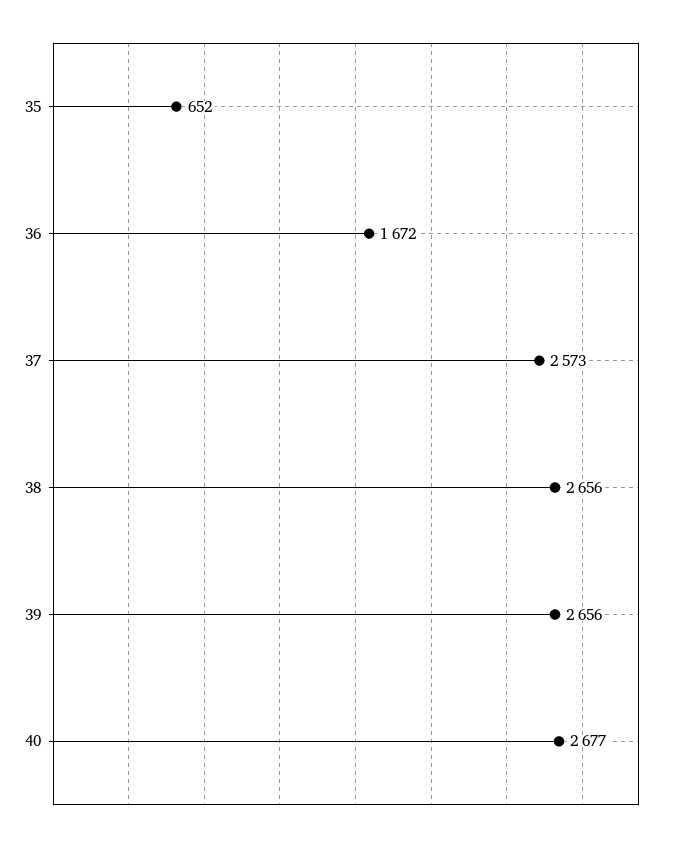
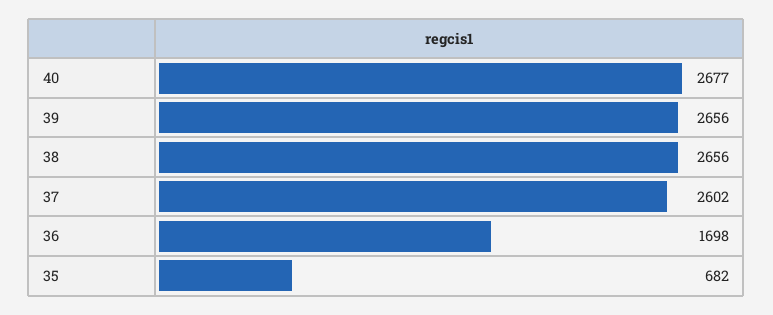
  {
-   "35": 652,
+   "35": 682,
-   "36": 1672,
+   "36": 1698,
-   "37": 2573,
+   "37": 2602,
    "38": 2656,
    "39": 2656,
    "40": 2677
  }

